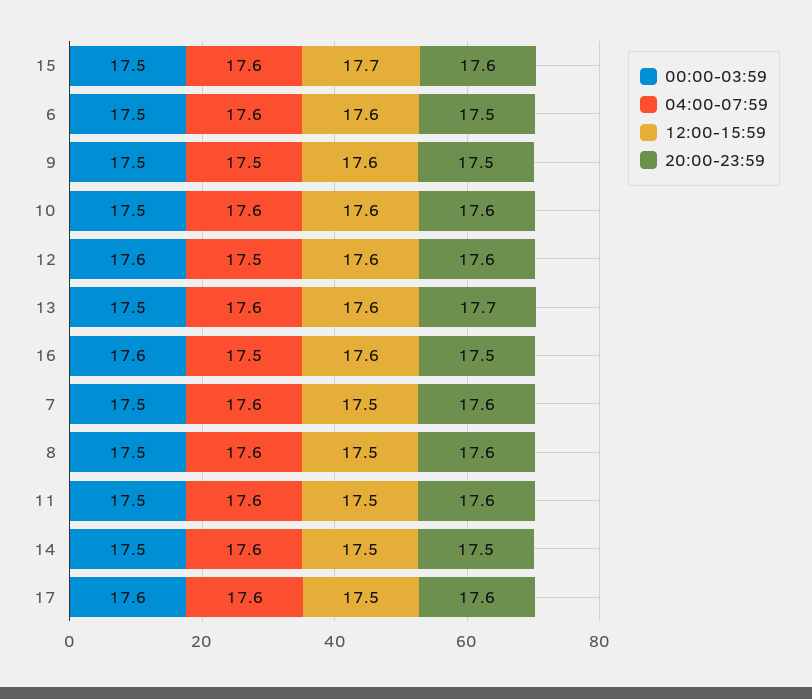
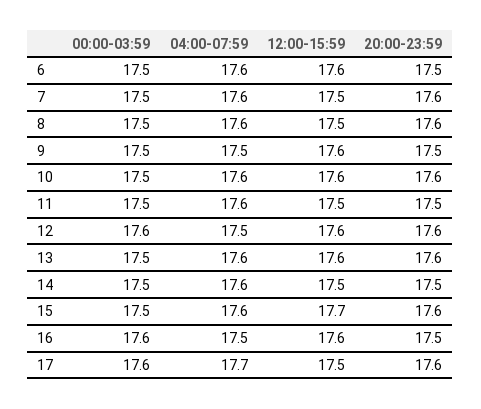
  {
    "00:00-03:59": {
      "15": 17.5,
      "6": 17.5,
      "9": 17.5,
      "10": 17.5,
      "12": 17.6,
      "13": 17.5,
      "16": 17.6,
      "7": 17.5,
      "8": 17.5,
      "11": 17.5,
      "14": 17.5,
      "17": 17.6
    },
    "04:00-07:59": {
      "15": 17.6,
      "6": 17.6,
      "9": 17.5,
      "10": 17.6,
      "12": 17.5,
      "13": 17.6,
      "16": 17.5,
      "7": 17.6,
      "8": 17.6,
      "11": 17.6,
      "14": 17.6,
-     "17": 17.6
+     "17": 17.7
    },
    "12:00-15:59": {
      "15": 17.7,
      "6": 17.6,
      "9": 17.6,
      "10": 17.6,
      "12": 17.6,
      "13": 17.6,
      "16": 17.6,
      "7": 17.5,
      "8": 17.5,
      "11": 17.5,
      "14": 17.5,
      "17": 17.5
    },
    "20:00-23:59": {
      "15": 17.6,
      "6": 17.5,
      "9": 17.5,
      "10": 17.6,
      "12": 17.6,
-     "13": 17.7,
+     "13": 17.6,
      "16": 17.5,
      "7": 17.6,
      "8": 17.6,
-     "11": 17.6,
+     "11": 17.5,
      "14": 17.5,
      "17": 17.6
    }
  }

